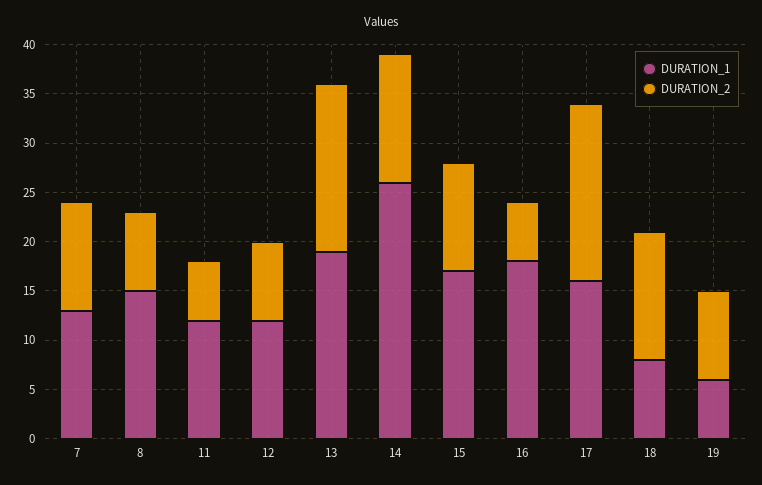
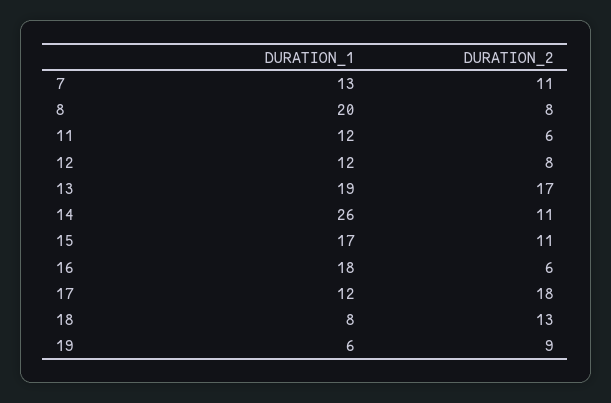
  {
    "DURATION_1": {
      "7": 13,
-     "8": 15,
+     "8": 20,
      "11": 12,
      "12": 12,
      "13": 19,
      "14": 26,
      "15": 17,
      "16": 18,
-     "17": 16,
+     "17": 12,
      "18": 8,
      "19": 6
    },
    "DURATION_2": {
      "7": 11,
      "8": 8,
      "11": 6,
      "12": 8,
      "13": 17,
-     "14": 13,
+     "14": 11,
      "15": 11,
      "16": 6,
      "17": 18,
      "18": 13,
      "19": 9
    }
  }

